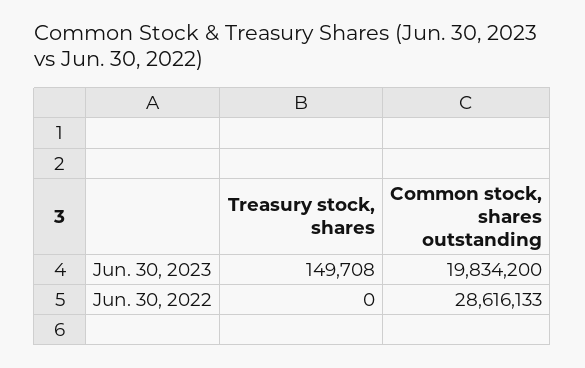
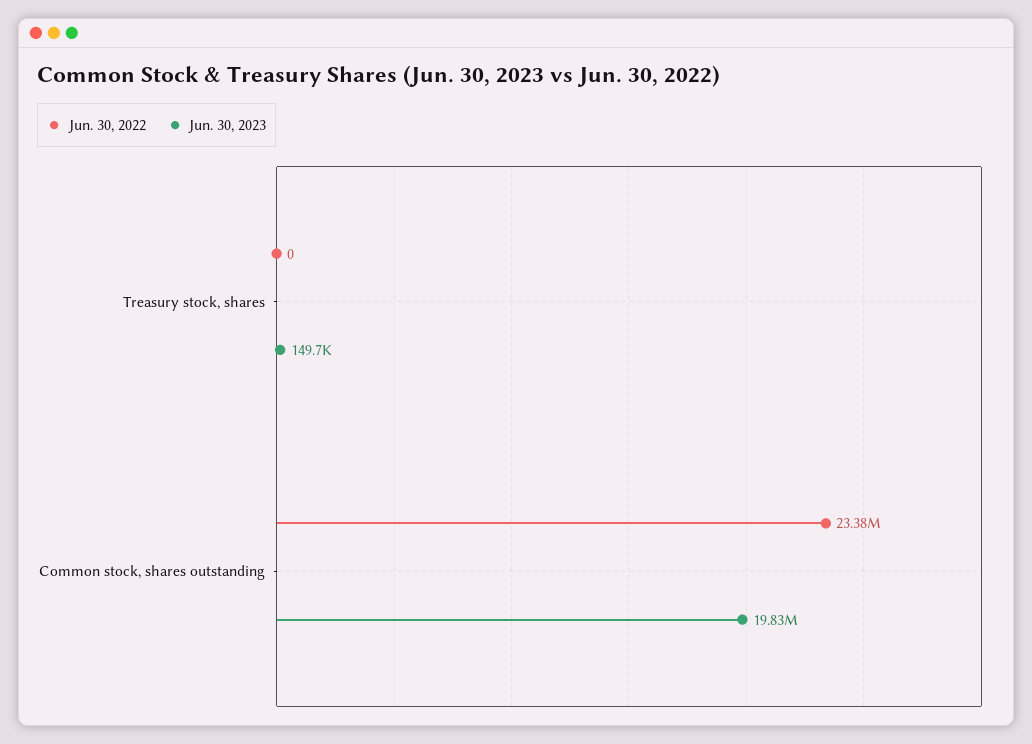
  {
    "Jun. 30, 2023": {
      "Treasury stock, shares": 149708,
      "Common stock, shares outstanding": 19834200
    },
    "Jun. 30, 2022": {
      "Treasury stock, shares": 0,
-     "Common stock, shares outstanding": 28616133
+     "Common stock, shares outstanding": 23380000
    }
  }

